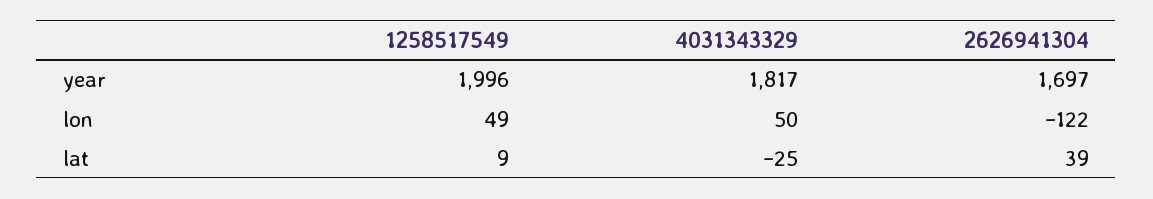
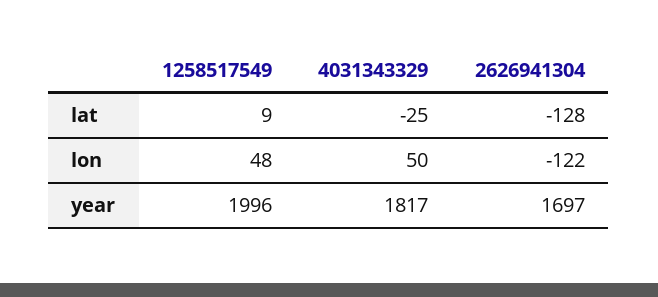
  {
    "1258517549": {
      "year": 1996,
-     "lon": 49,
+     "lon": 48,
      "lat": 9
    },
    "4031343329": {
      "year": 1817,
      "lon": 50,
      "lat": -25
    },
    "2626941304": {
      "year": 1697,
      "lon": -122,
-     "lat": 39
+     "lat": -128
    }
  }

